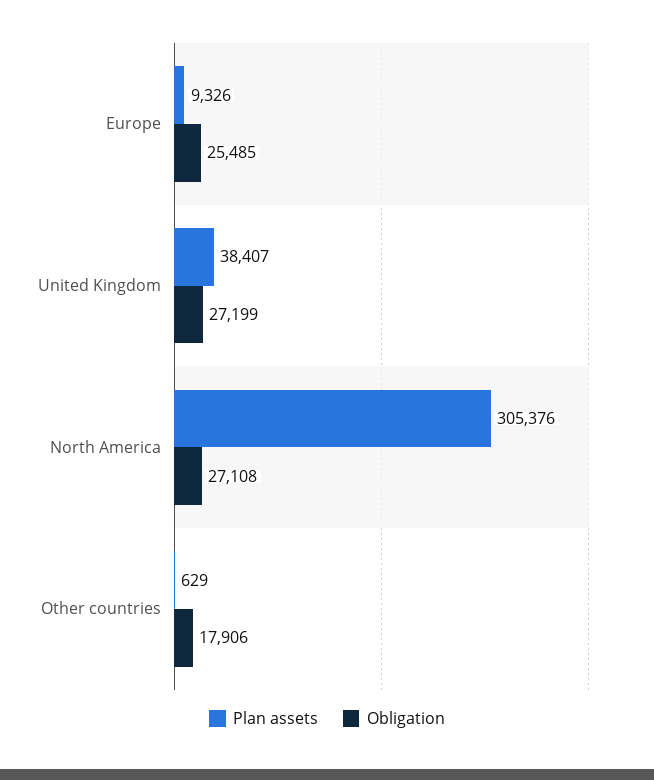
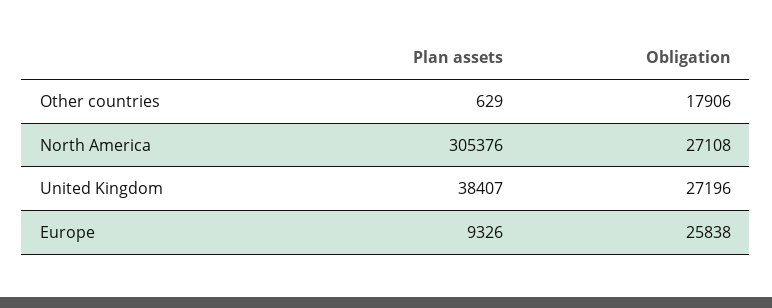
  {
    "Plan assets": {
      "Europe": 9326,
      "United Kingdom": 38407,
      "North America": 305376,
      "Other countries": 629
    },
    "Obligation": {
-     "Europe": 25485,
+     "Europe": 25838,
-     "United Kingdom": 27199,
+     "United Kingdom": 27196,
      "North America": 27108,
      "Other countries": 17906
    }
  }

